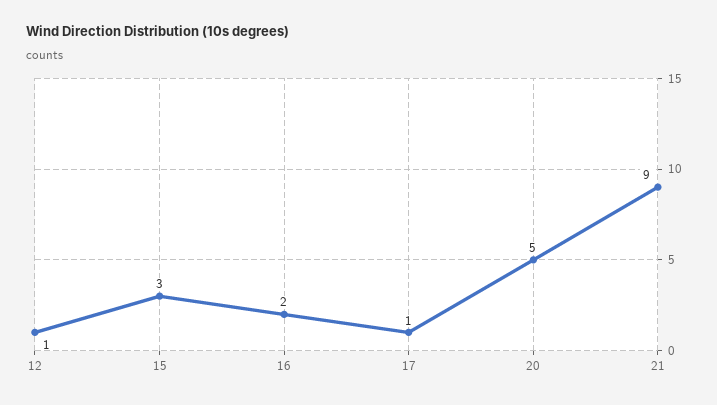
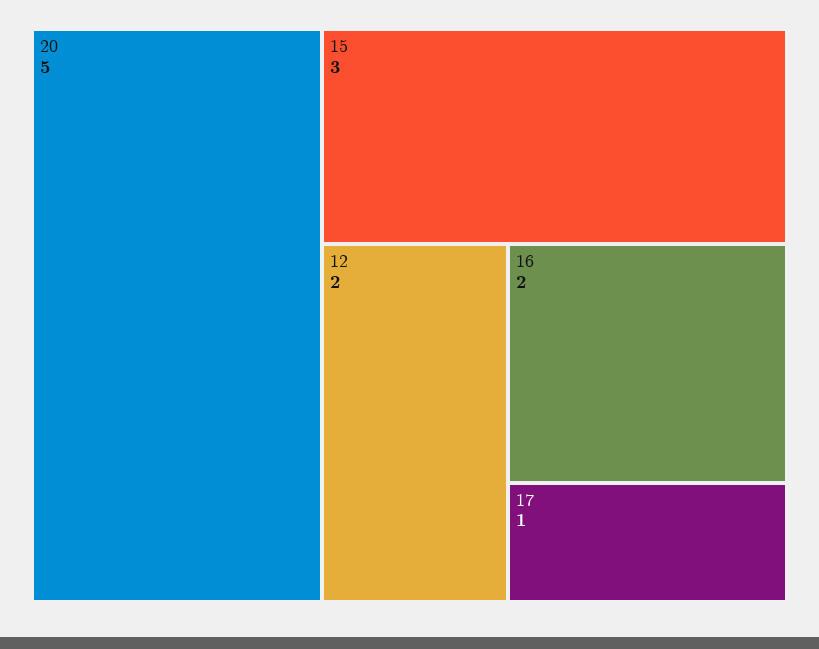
  {
-   "12": 1,
+   "12": 2,
    "15": 3,
    "16": 2,
    "17": 1,
-   "20": 5,
+   "20": 5
-   "21": 9
  }

